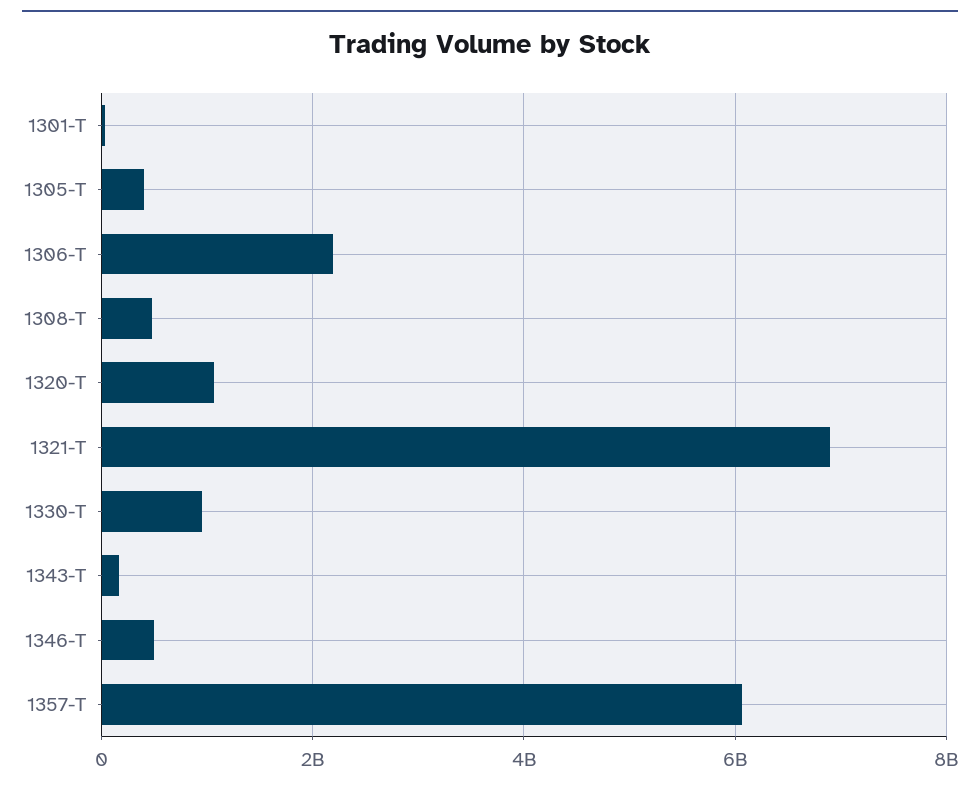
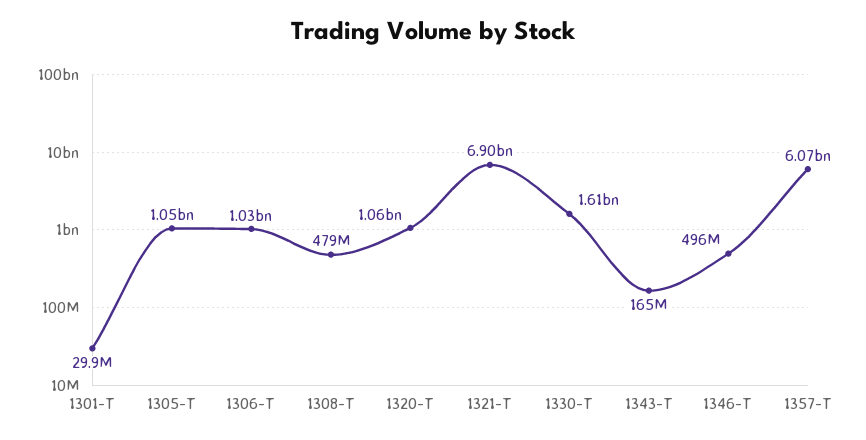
  {
    "1301-T": 29900000,
-   "1305-T": 400000000,
+   "1305-T": 1050000000,
-   "1306-T": 2200000000,
+   "1306-T": 1030000000,
    "1308-T": 479000000,
    "1320-T": 1060000000,
    "1321-T": 6900000000,
-   "1330-T": 1000000000,
+   "1330-T": 1610000000,
    "1343-T": 165000000,
    "1346-T": 496000000,
    "1357-T": 6070000000
  }

